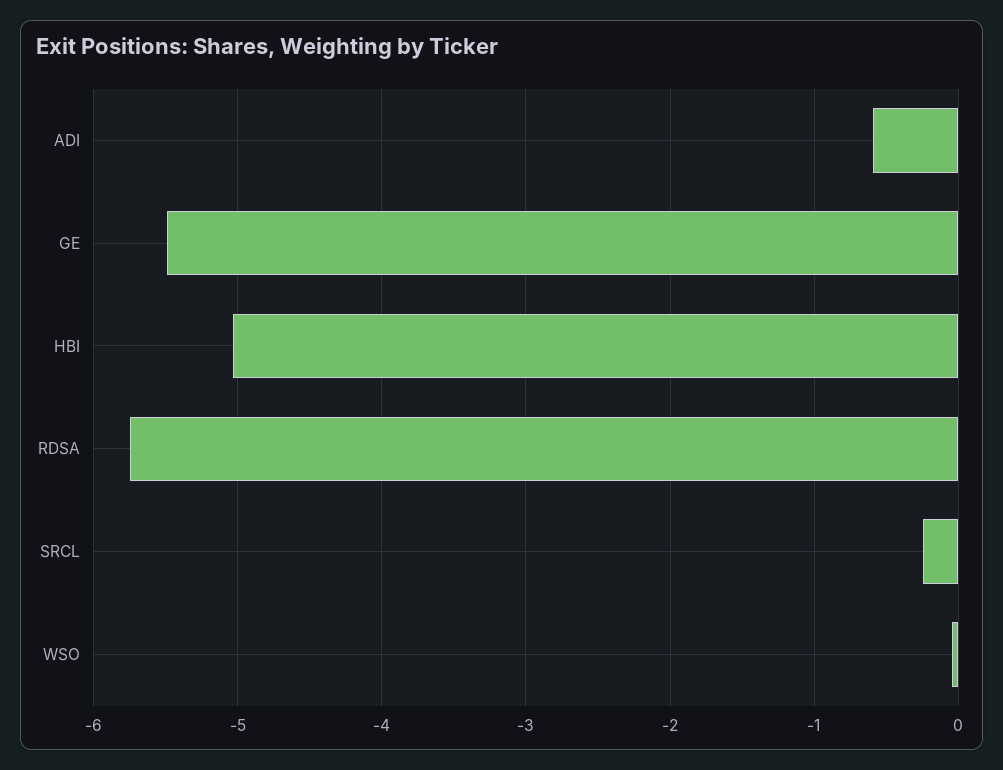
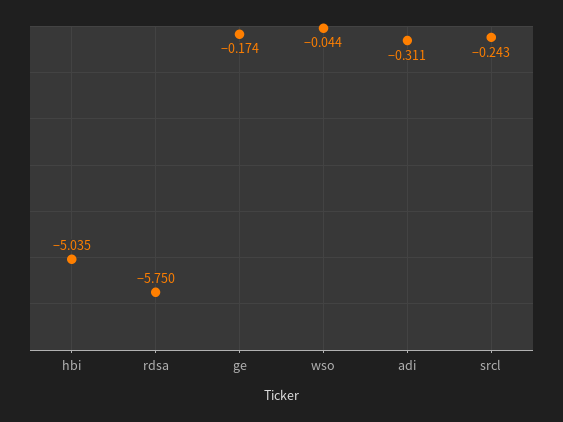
  {
-   "ADI": -0.6,
+   "ADI": -0.311,
-   "GE": -5.5,
+   "GE": -0.174,
    "HBI": -5.035,
    "RDSA": -5.75,
    "SRCL": -0.243,
    "WSO": -0.044
  }

